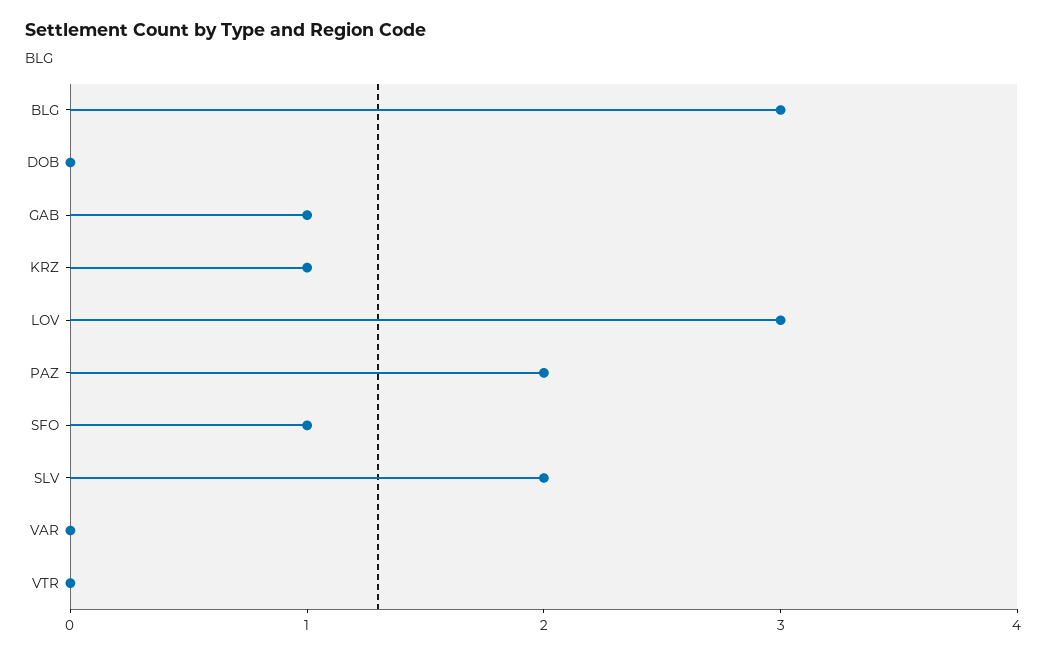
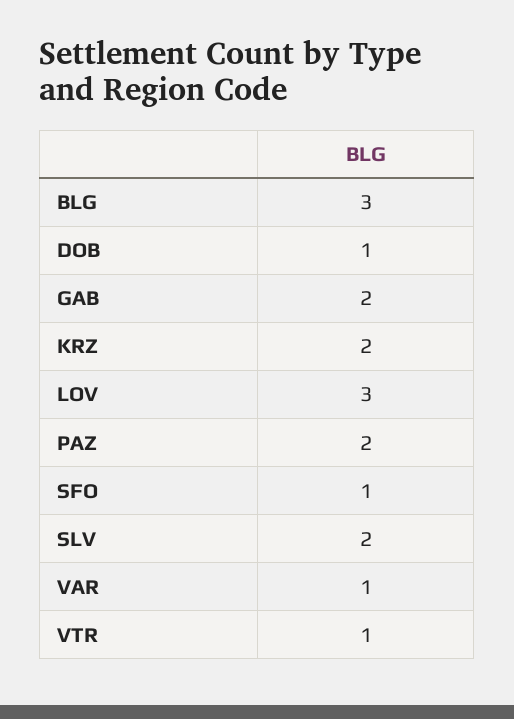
  {
    "BLG": 3,
-   "DOB": 0,
+   "DOB": 1,
-   "GAB": 1,
+   "GAB": 2,
-   "KRZ": 1,
+   "KRZ": 2,
    "LOV": 3,
    "PAZ": 2,
    "SFO": 1,
    "SLV": 2,
-   "VAR": 0,
+   "VAR": 1,
-   "VTR": 0
+   "VTR": 1
  }

